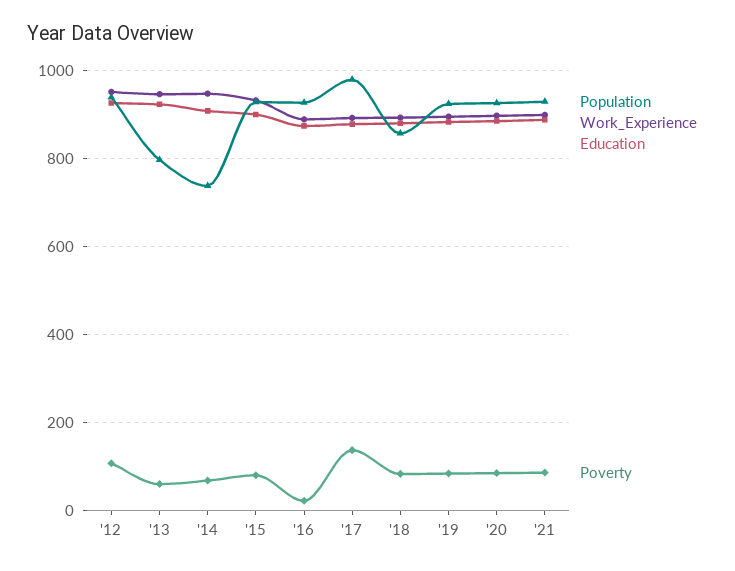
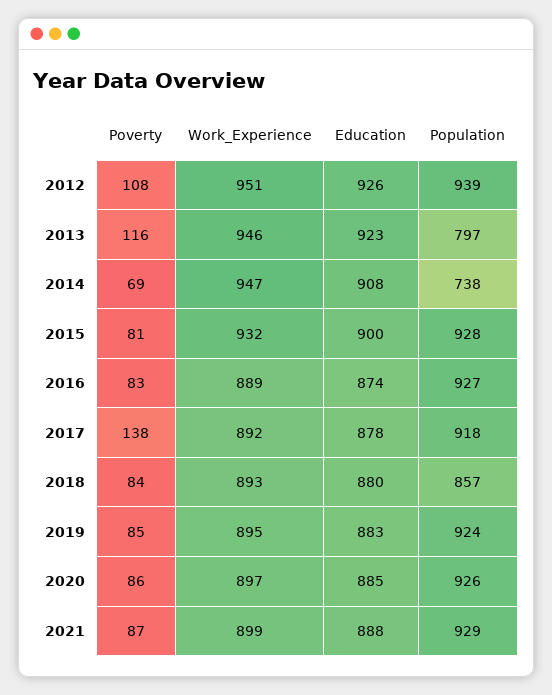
  {
    "Population": {
      "'12": 939,
      "'13": 797,
      "'14": 738,
      "'15": 928,
      "'16": 927,
-     "'17": 980,
+     "'17": 918,
      "'18": 857,
      "'19": 924,
      "'20": 926,
      "'21": 929
    },
    "Work_Experience": {
      "'12": 951,
      "'13": 946,
      "'14": 947,
      "'15": 932,
      "'16": 889,
      "'17": 892,
      "'18": 893,
      "'19": 895,
      "'20": 897,
      "'21": 899
    },
    "Education": {
      "'12": 926,
      "'13": 923,
      "'14": 908,
      "'15": 900,
      "'16": 874,
      "'17": 878,
      "'18": 880,
      "'19": 883,
      "'20": 885,
      "'21": 888
    },
    "Poverty": {
      "'12": 108,
-     "'13": 60,
+     "'13": 116,
      "'14": 69,
      "'15": 81,
-     "'16": 20,
+     "'16": 83,
      "'17": 138,
      "'18": 84,
      "'19": 85,
      "'20": 86,
      "'21": 87
    }
  }

